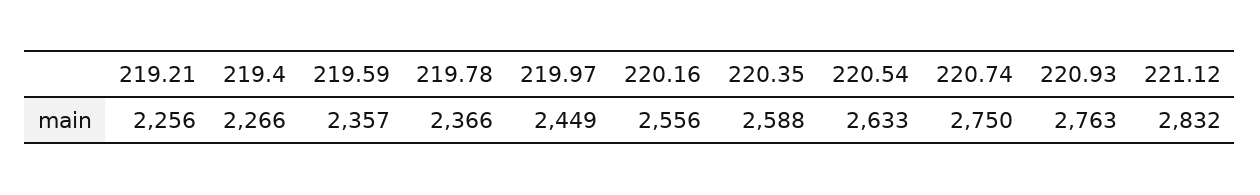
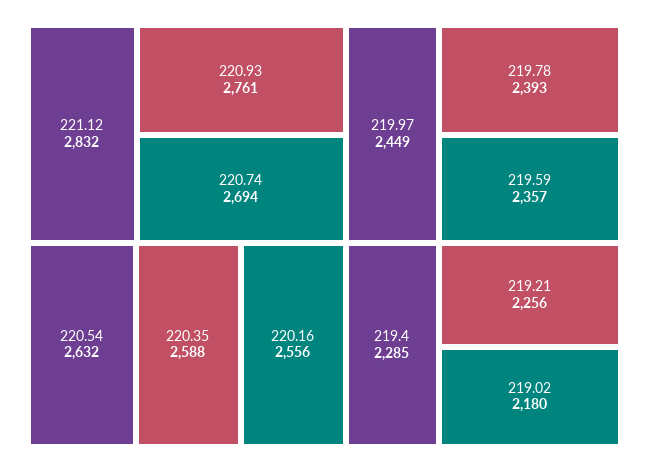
  {
    "219.21": 2256,
-   "219.4": 2266,
+   "219.4": 2285,
    "219.59": 2357,
-   "219.78": 2366,
+   "219.78": 2393,
    "219.97": 2449,
    "220.16": 2556,
    "220.35": 2588,
-   "220.54": 2633,
+   "220.54": 2632,
-   "220.74": 2750,
+   "220.74": 2694,
-   "220.93": 2763,
+   "220.93": 2761,
-   "221.12": 2832
+   "221.12": 2832,
+   "219.02": 2180
  }

